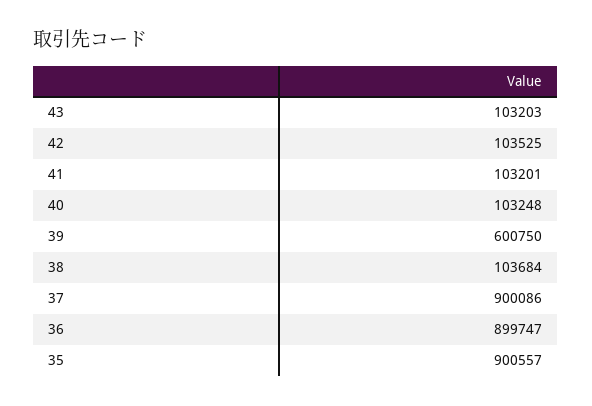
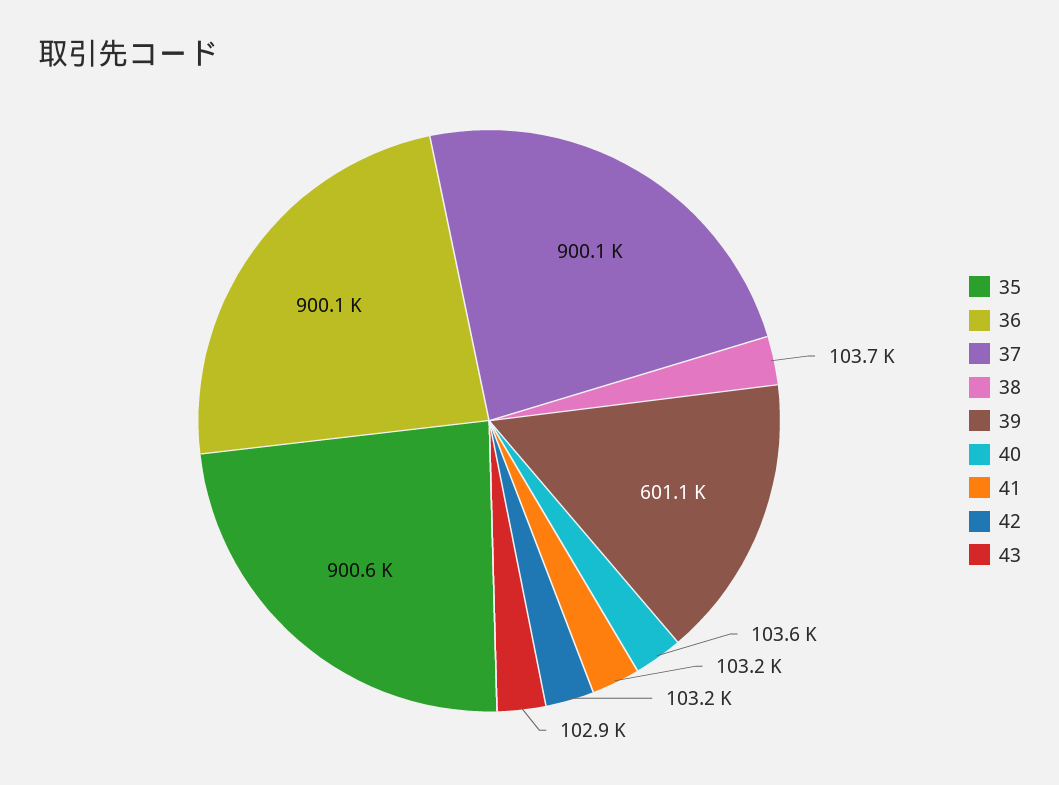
  {
-   "43": 103203,
+   "43": 102900,
-   "42": 103525,
+   "42": 103200,
    "41": 103201,
-   "40": 103248,
+   "40": 103600,
-   "39": 600750,
+   "39": 601100,
    "38": 103684,
    "37": 900086,
-   "36": 899747,
+   "36": 900100,
    "35": 900557
  }

